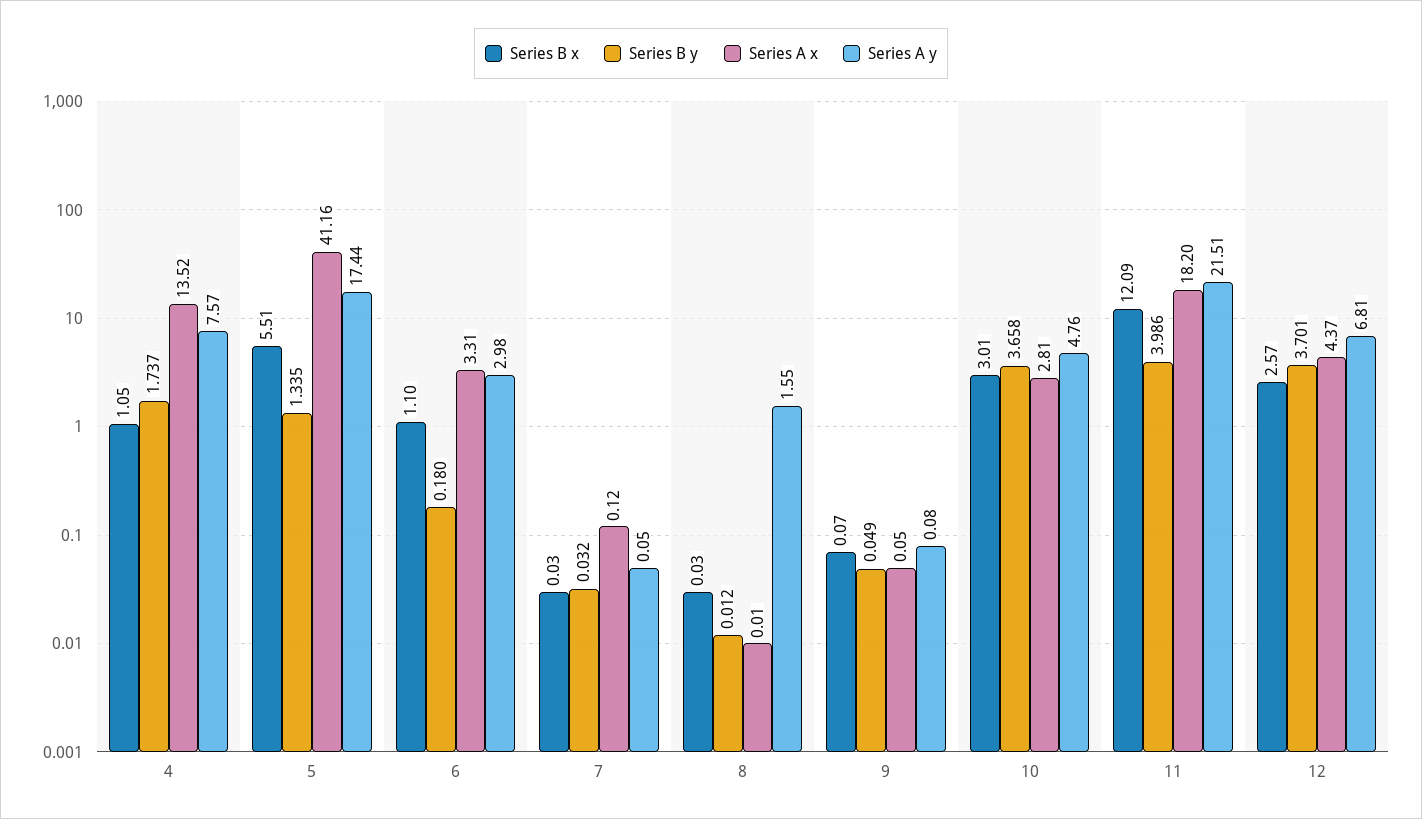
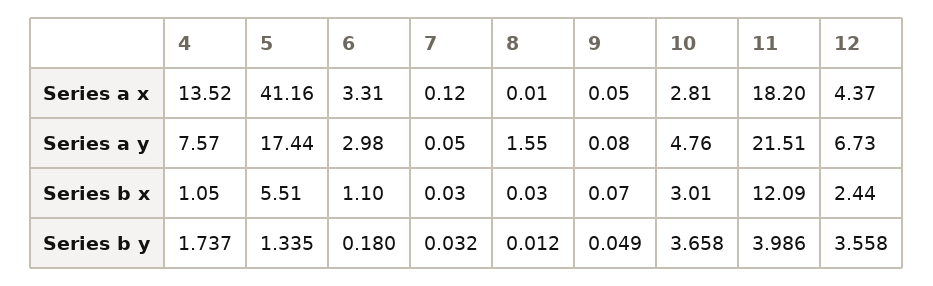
  {
    "Series B x": {
      "4": 1.05,
      "5": 5.51,
      "6": 1.1,
      "7": 0.03,
      "8": 0.03,
      "9": 0.07,
      "10": 3.01,
      "11": 12.09,
-     "12": 2.57
+     "12": 2.44
    },
    "Series B y": {
      "4": 1.737,
      "5": 1.335,
      "6": 0.18,
      "7": 0.032,
      "8": 0.012,
      "9": 0.049,
      "10": 3.658,
      "11": 3.986,
-     "12": 3.701
+     "12": 3.558
    },
    "Series A x": {
      "4": 13.52,
      "5": 41.16,
      "6": 3.31,
      "7": 0.12,
      "8": 0.01,
      "9": 0.05,
      "10": 2.81,
      "11": 18.2,
      "12": 4.37
    },
    "Series A y": {
      "4": 7.57,
      "5": 17.44,
      "6": 2.98,
      "7": 0.05,
      "8": 1.55,
      "9": 0.08,
      "10": 4.76,
      "11": 21.51,
-     "12": 6.81
+     "12": 6.73
    }
  }

